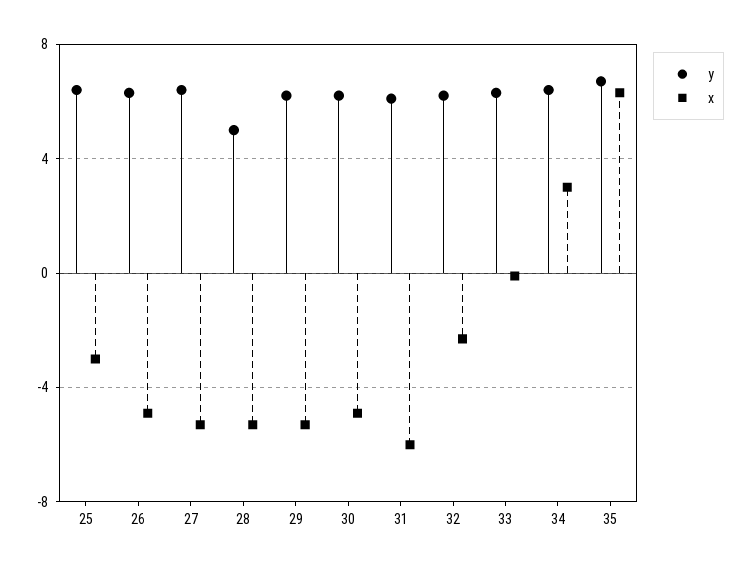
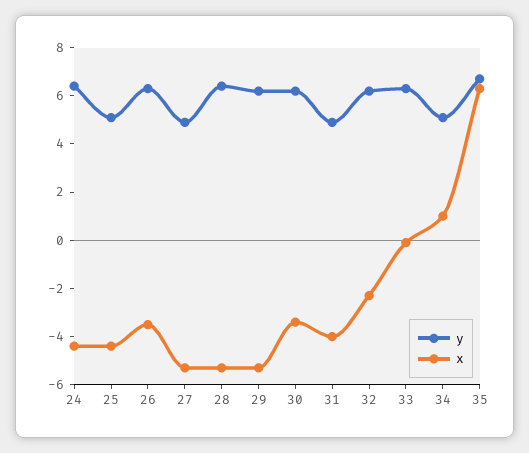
  {
    "y": {
-     "25": 6.5,
+     "25": 5,
      "26": 6.5,
-     "27": 6.5,
+     "27": 5,
-     "28": 5,
+     "28": 6.5,
      "29": 6,
      "30": 6,
-     "31": 6,
+     "31": 5,
      "32": 6,
      "33": 6.5,
-     "34": 6.5,
+     "34": 5,
-     "35": 6.5
+     "35": 6.5,
+     "24": 6.5
    },
    "x": {
-     "25": -3,
+     "25": -4.5,
-     "26": -5,
+     "26": -3.5,
      "27": -5.5,
      "28": -5.5,
      "29": -5.5,
-     "30": -5,
+     "30": -3.5,
-     "31": -6,
+     "31": -4,
      "32": -2.5,
      "33": 0,
-     "34": 3,
+     "34": 1,
-     "35": 6.5
+     "35": 6.5,
+     "24": -4.5
    }
  }

